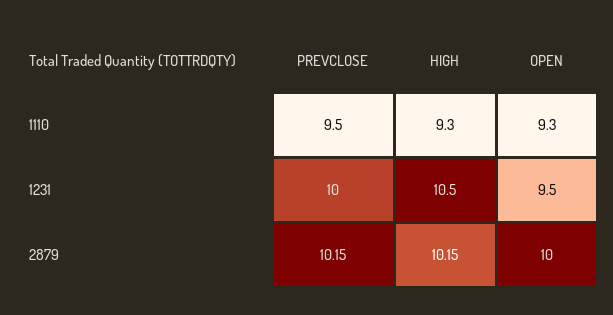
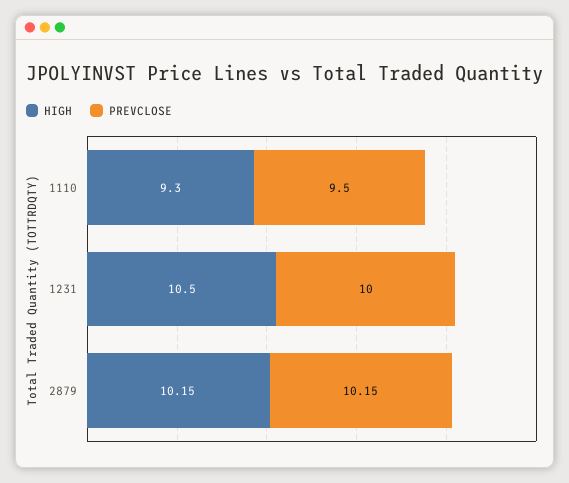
  {
    "PREVCLOSE": {
      "1110": 9.5,
      "1231": 10,
      "2879": 10.15
    },
    "HIGH": {
      "1110": 9.3,
      "1231": 10.5,
      "2879": 10.15
-   },
+   }
-   "OPEN": {
-     "1110": 9.3,
-     "1231": 9.5,
-     "2879": 10
-   }
  }

